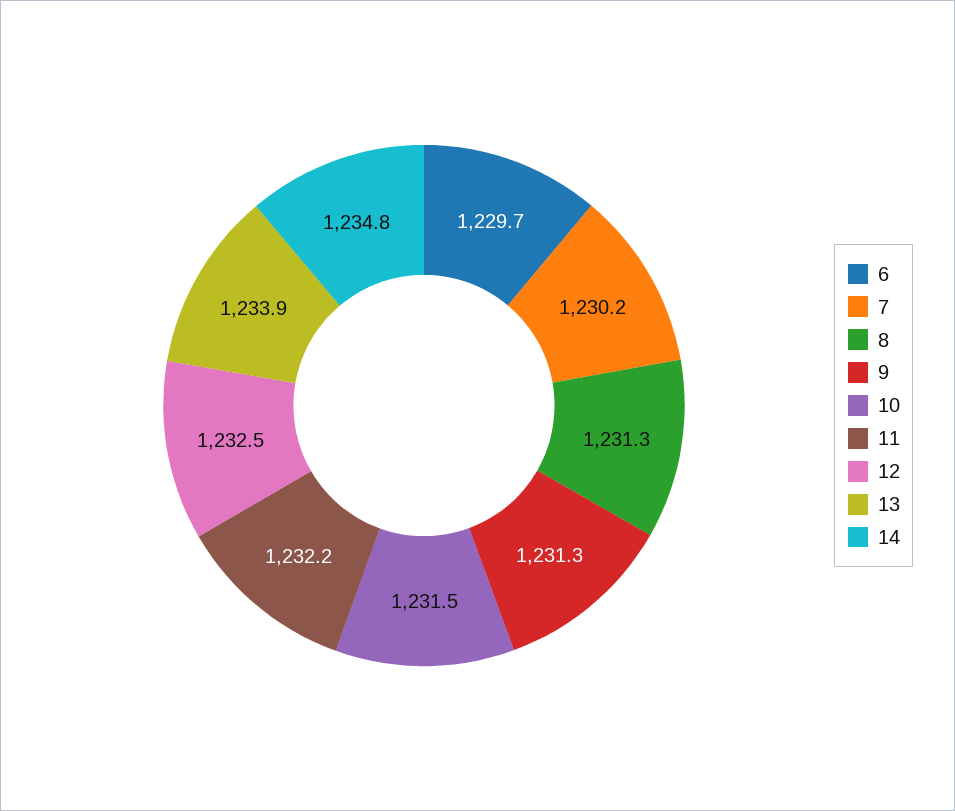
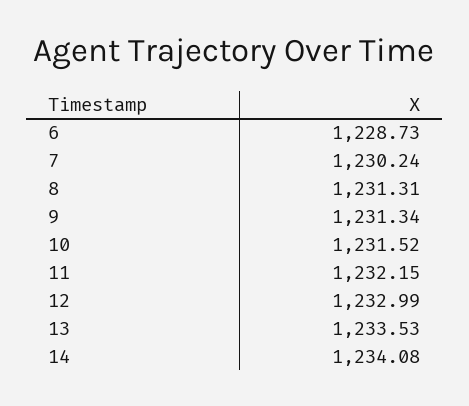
  {
-   "6": 1229.7,
+   "6": 1228.73,
    "7": 1230.24,
    "8": 1231.31,
    "9": 1231.34,
    "10": 1231.52,
    "11": 1232.15,
-   "12": 1232.5,
+   "12": 1232.99,
-   "13": 1233.9,
+   "13": 1233.53,
-   "14": 1234.8
+   "14": 1234.08
  }

